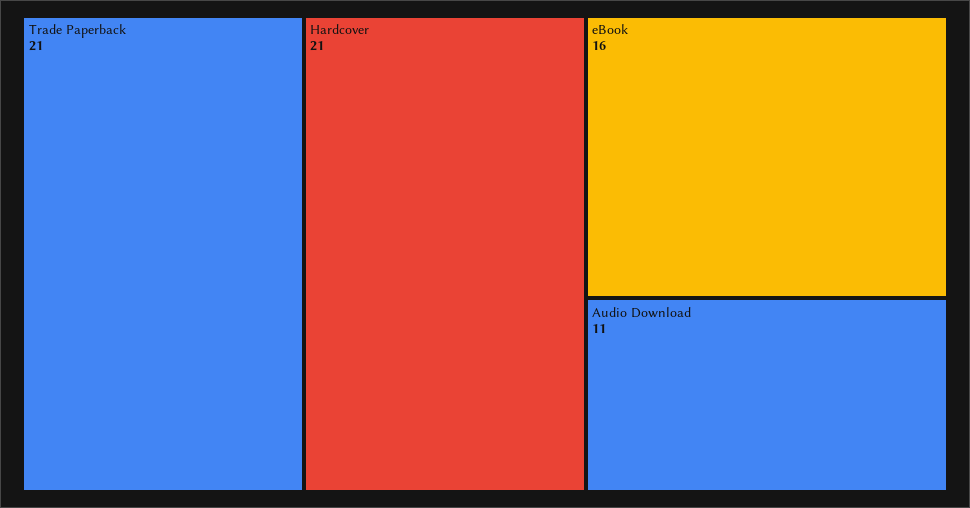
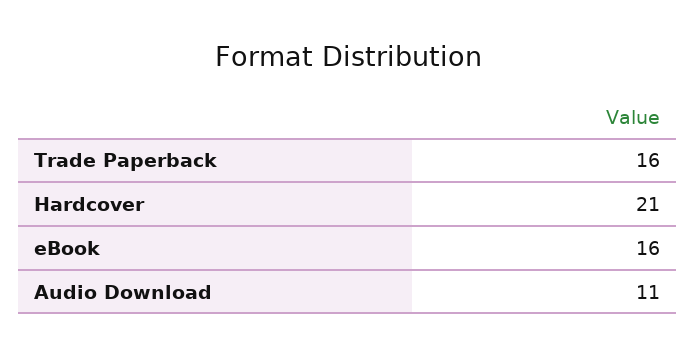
  {
-   "Trade Paperback": 21,
+   "Trade Paperback": 16,
    "Hardcover": 21,
    "eBook": 16,
    "Audio Download": 11
  }

